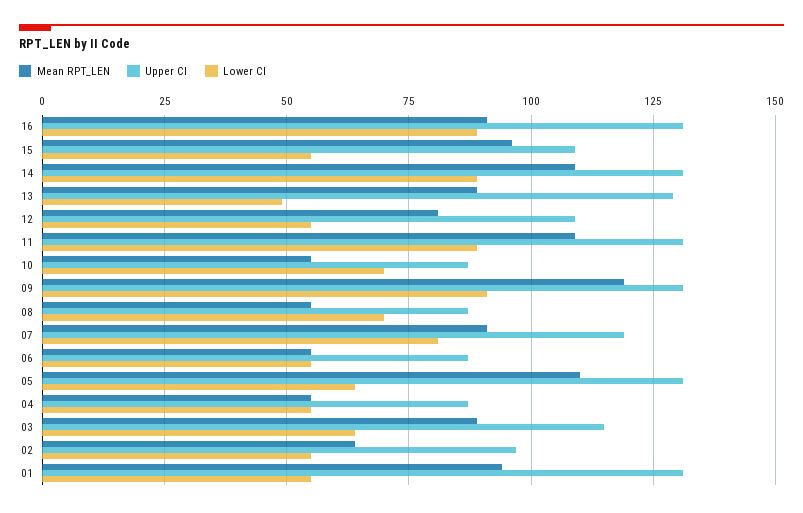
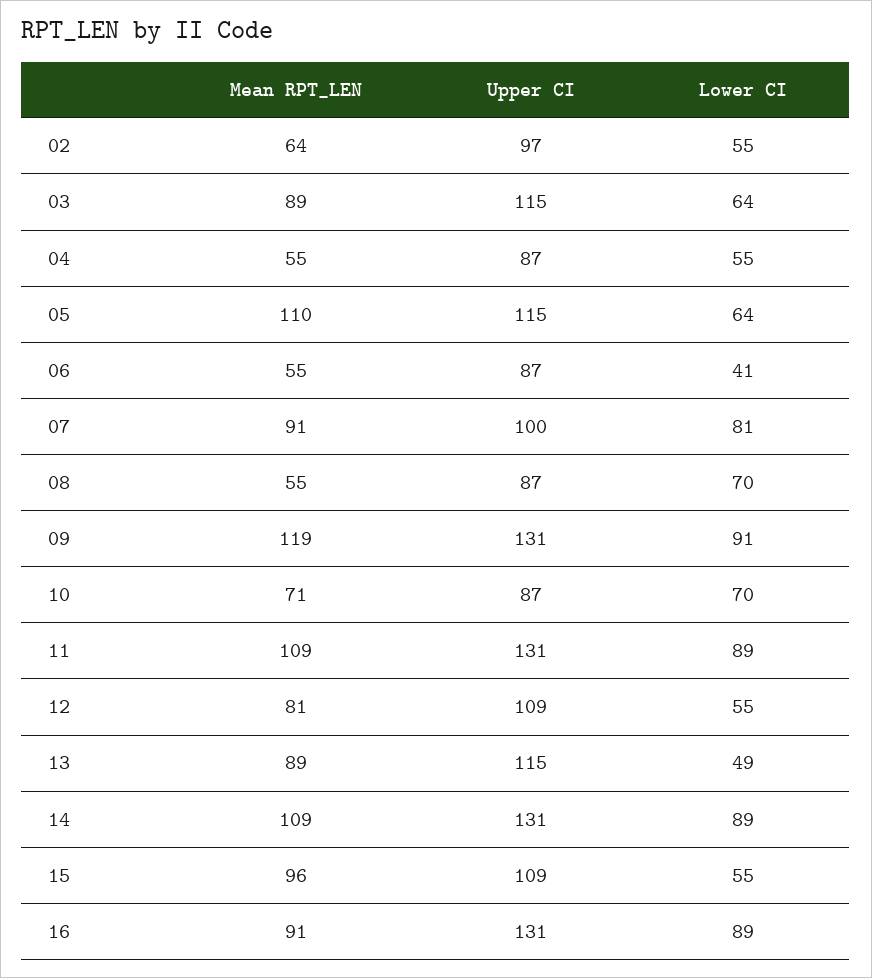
  {
    "Mean RPT_LEN": {
      "16": 91,
      "15": 96,
      "14": 109,
      "13": 89,
      "12": 81,
      "11": 109,
-     "10": 55,
+     "10": 71,
      "09": 119,
      "08": 55,
      "07": 91,
      "06": 55,
      "05": 110,
      "04": 55,
      "03": 89,
-     "02": 64,
+     "02": 64
-     "01": 95
    },
    "Upper CI": {
      "16": 131,
      "15": 109,
      "14": 131,
-     "13": 130,
+     "13": 115,
      "12": 109,
      "11": 131,
      "10": 87,
      "09": 131,
      "08": 87,
-     "07": 120,
+     "07": 100,
      "06": 87,
-     "05": 130,
+     "05": 115,
      "04": 87,
      "03": 115,
-     "02": 97,
+     "02": 97
-     "01": 130
    },
    "Lower CI": {
      "16": 89,
      "15": 55,
      "14": 89,
      "13": 49,
      "12": 55,
      "11": 89,
      "10": 70,
      "09": 91,
      "08": 70,
      "07": 81,
-     "06": 55,
+     "06": 41,
      "05": 64,
      "04": 55,
      "03": 64,
-     "02": 55,
+     "02": 55
-     "01": 55
    }
  }

